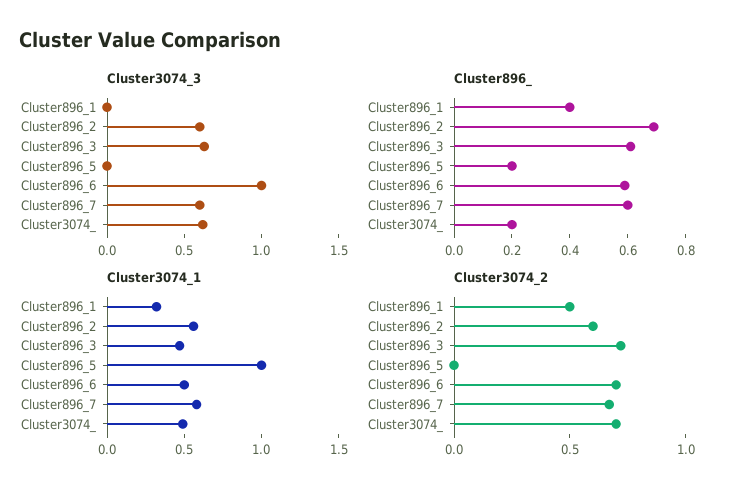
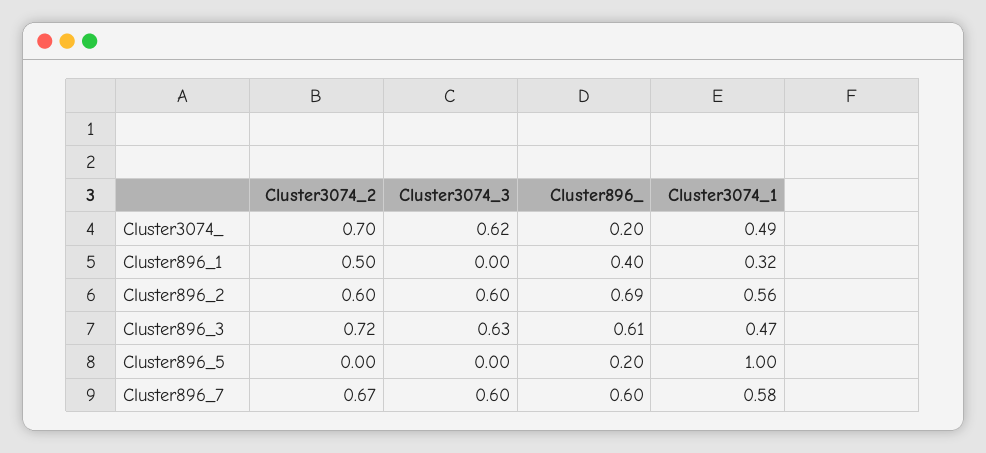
  {
    "Cluster3074_3": {
      "Cluster896_1": 0,
      "Cluster896_2": 0.6,
      "Cluster896_3": 0.63,
      "Cluster896_5": 0,
-     "Cluster896_6": 1,
      "Cluster896_7": 0.6,
      "Cluster3074_": 0.62
    },
    "Cluster896_": {
      "Cluster896_1": 0.4,
      "Cluster896_2": 0.69,
      "Cluster896_3": 0.61,
      "Cluster896_5": 0.2,
-     "Cluster896_6": 0.6,
      "Cluster896_7": 0.6,
      "Cluster3074_": 0.2
    },
    "Cluster3074_1": {
      "Cluster896_1": 0.32,
      "Cluster896_2": 0.56,
      "Cluster896_3": 0.47,
      "Cluster896_5": 1,
-     "Cluster896_6": 0.5,
      "Cluster896_7": 0.58,
      "Cluster3074_": 0.49
    },
    "Cluster3074_2": {
      "Cluster896_1": 0.5,
      "Cluster896_2": 0.6,
      "Cluster896_3": 0.72,
      "Cluster896_5": 0,
-     "Cluster896_6": 0.7,
      "Cluster896_7": 0.67,
      "Cluster3074_": 0.7
    }
  }

